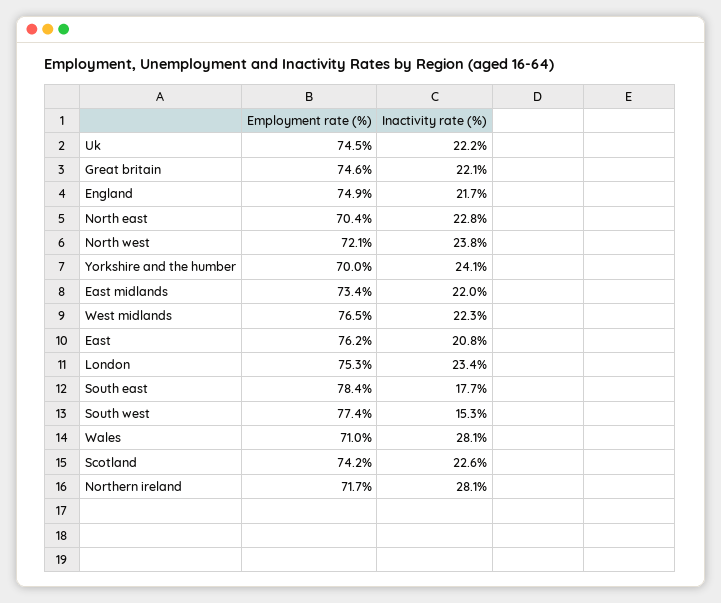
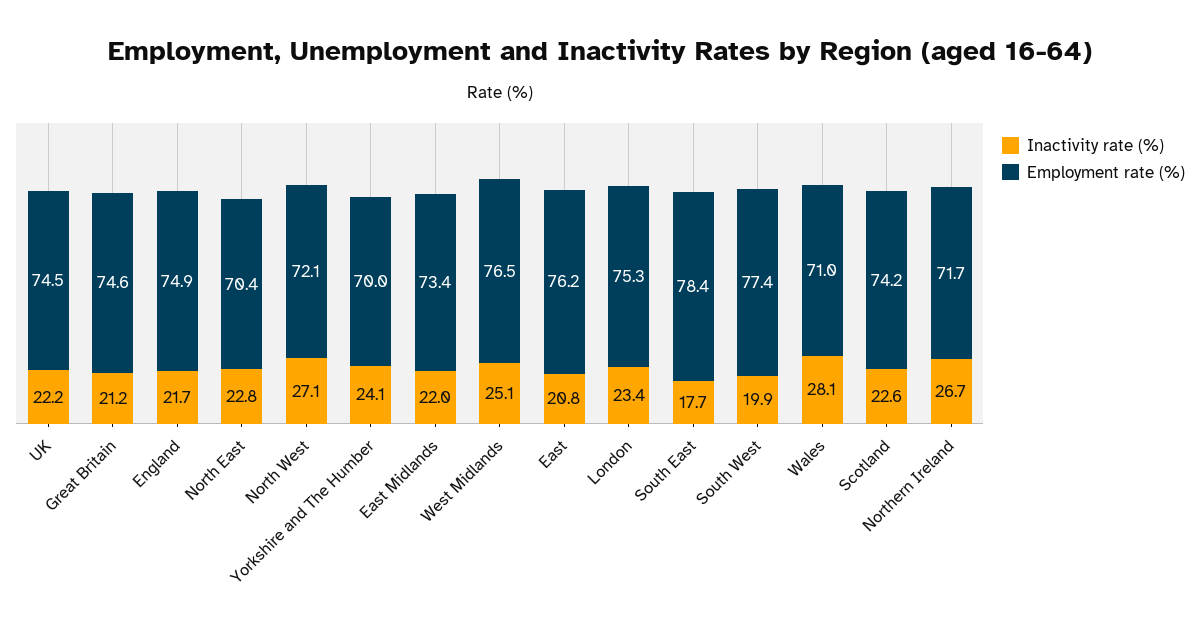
  {
    "Employment rate (%)": {
      "Uk": 74.5,
      "Great britain": 74.6,
      "England": 74.9,
      "North east": 70.4,
      "North west": 72.1,
      "Yorkshire and the humber": 70,
      "East midlands": 73.4,
      "West midlands": 76.5,
      "East": 76.2,
      "London": 75.3,
      "South east": 78.4,
      "South west": 77.4,
      "Wales": 71,
      "Scotland": 74.2,
      "Northern ireland": 71.7
    },
    "Inactivity rate (%)": {
      "Uk": 22.2,
-     "Great britain": 22.1,
+     "Great britain": 21.2,
      "England": 21.7,
      "North east": 22.8,
-     "North west": 23.8,
+     "North west": 27.1,
      "Yorkshire and the humber": 24.1,
      "East midlands": 22,
-     "West midlands": 22.3,
+     "West midlands": 25.1,
      "East": 20.8,
      "London": 23.4,
      "South east": 17.7,
-     "South west": 15.3,
+     "South west": 19.9,
      "Wales": 28.1,
      "Scotland": 22.6,
-     "Northern ireland": 28.1
+     "Northern ireland": 26.7
    }
  }

